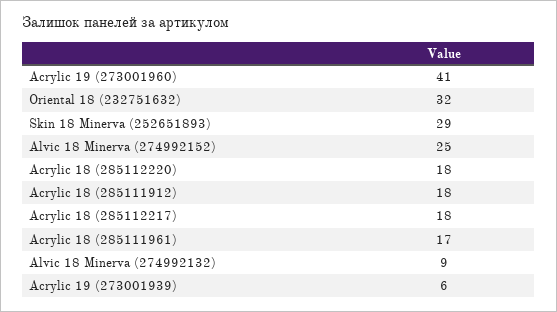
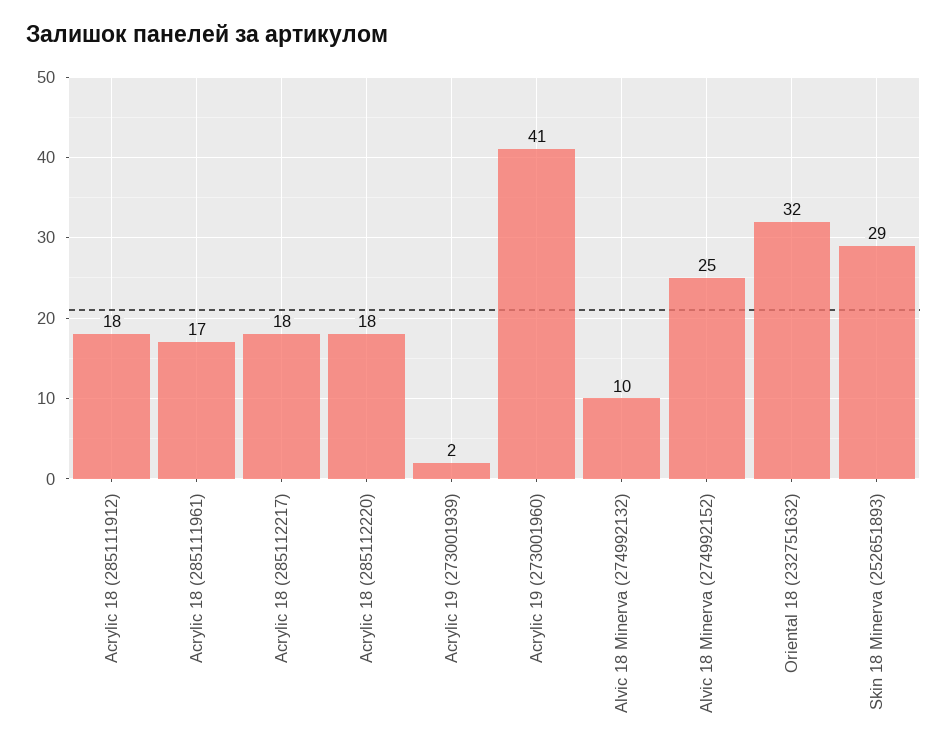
  {
    "Acrylic 19 (273001960)": 41,
    "Oriental 18 (232751632)": 32,
    "Skin 18 Minerva (252651893)": 29,
    "Alvic 18 Minerva (274992152)": 25,
    "Acrylic 18 (285112220)": 18,
    "Acrylic 18 (285111912)": 18,
    "Acrylic 18 (285112217)": 18,
    "Acrylic 18 (285111961)": 17,
-   "Alvic 18 Minerva (274992132)": 9,
+   "Alvic 18 Minerva (274992132)": 10,
-   "Acrylic 19 (273001939)": 6
+   "Acrylic 19 (273001939)": 2
  }

